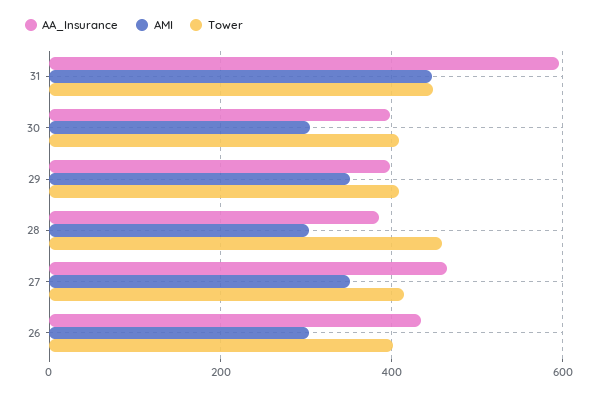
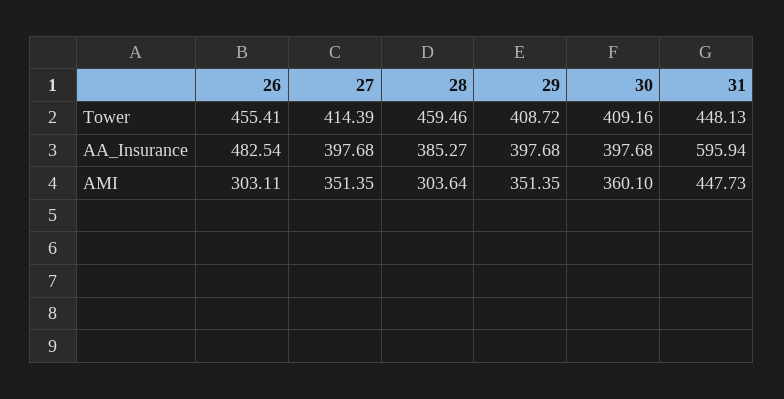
  {
    "AA_Insurance": {
      "31": 595.94,
      "30": 397.68,
      "29": 397.68,
      "28": 385.27,
-     "27": 460,
+     "27": 397.68,
-     "26": 440
+     "26": 482.54
    },
    "AMI": {
      "31": 447.73,
-     "30": 300,
+     "30": 360.1,
      "29": 351.35,
      "28": 303.64,
      "27": 351.35,
      "26": 303.11
    },
    "Tower": {
      "31": 448.13,
      "30": 409.16,
      "29": 408.72,
      "28": 459.46,
      "27": 414.39,
-     "26": 400
+     "26": 455.41
    }
  }

